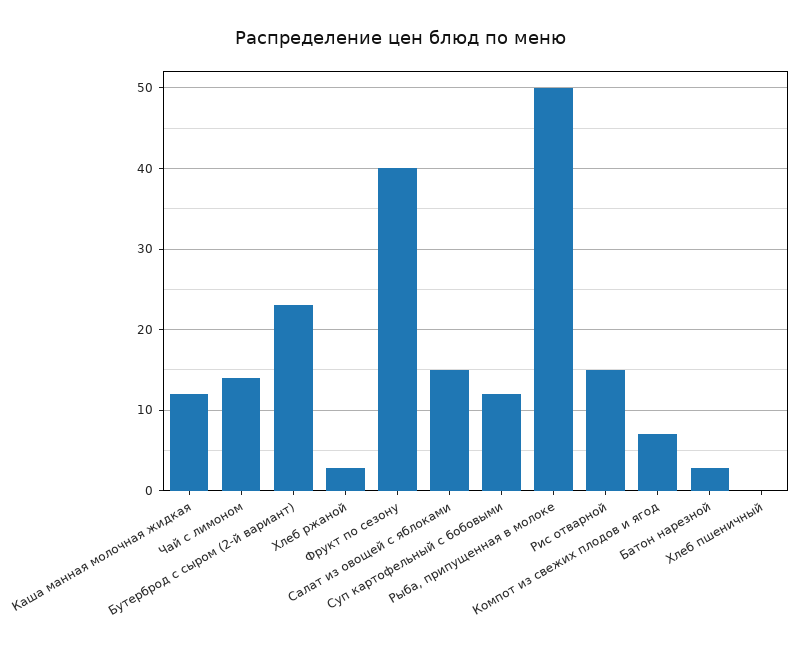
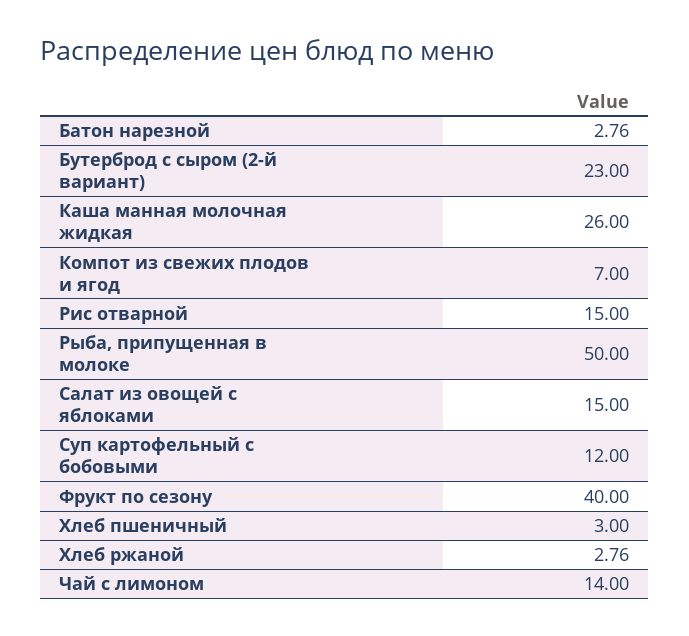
  {
-   "Каша манная молочная жидкая": 12,
+   "Каша манная молочная жидкая": 26,
    "Чай с лимоном": 14,
    "Бутерброд с сыром (2-й вариант)": 23,
    "Хлеб ржаной": 2.76,
    "Фрукт по сезону": 40,
    "Салат из овощей с яблоками": 15,
    "Суп картофельный с бобовыми": 12,
    "Рыба, припущенная в молоке": 50,
    "Рис отварной": 15,
    "Компот из свежих плодов и ягод": 7,
    "Батон нарезной": 2.76,
-   "Хлеб пшеничный": 0
+   "Хлеб пшеничный": 3
  }

